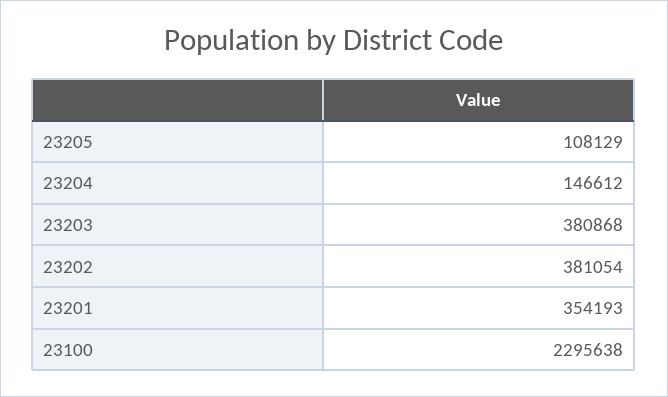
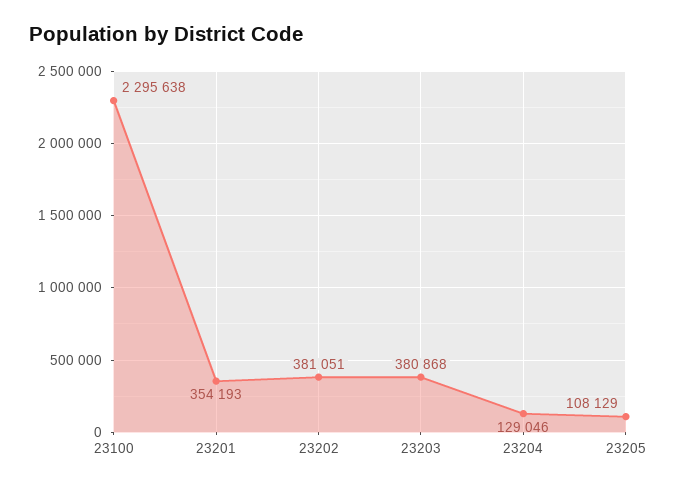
  {
    "23205": 108129,
-   "23204": 146612,
+   "23204": 129046,
    "23203": 380868,
-   "23202": 381054,
+   "23202": 381051,
    "23201": 354193,
    "23100": 2295638
  }

